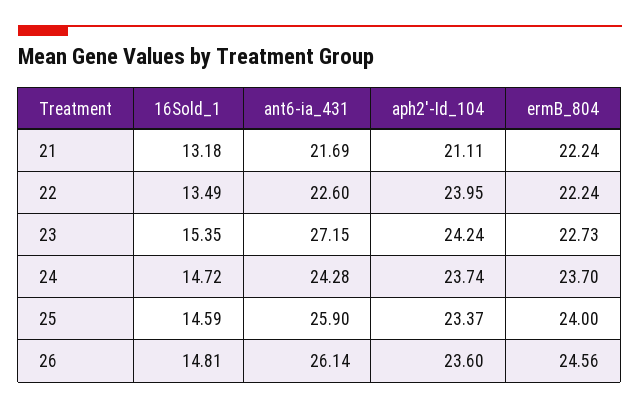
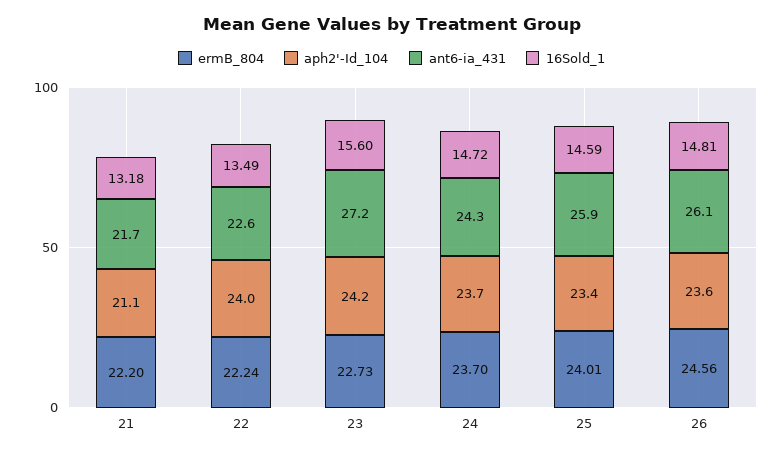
  {
    "16Sold_1": {
      "21": 13.18,
      "22": 13.49,
-     "23": 15.35,
+     "23": 15.6,
      "24": 14.72,
      "25": 14.59,
      "26": 14.81
    },
    "ant6-ia_431": {
      "21": 21.69,
      "22": 22.6,
      "23": 27.15,
      "24": 24.28,
      "25": 25.9,
      "26": 26.14
    },
    "aph2'-Id_104": {
      "21": 21.11,
      "22": 23.95,
      "23": 24.24,
      "24": 23.74,
      "25": 23.37,
      "26": 23.6
    },
    "ermB_804": {
-     "21": 22.24,
+     "21": 22.2,
      "22": 22.24,
      "23": 22.73,
      "24": 23.7,
-     "25": 24,
+     "25": 24.01,
      "26": 24.56
    }
  }

